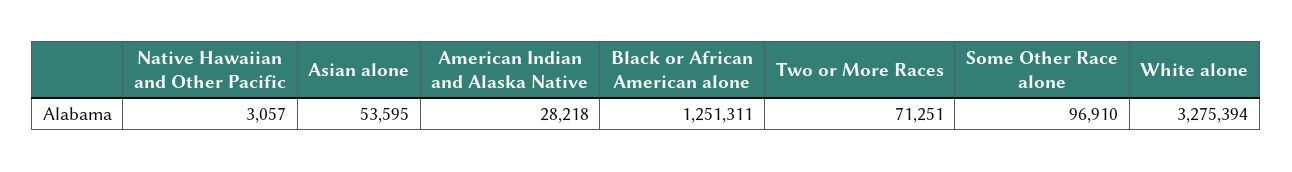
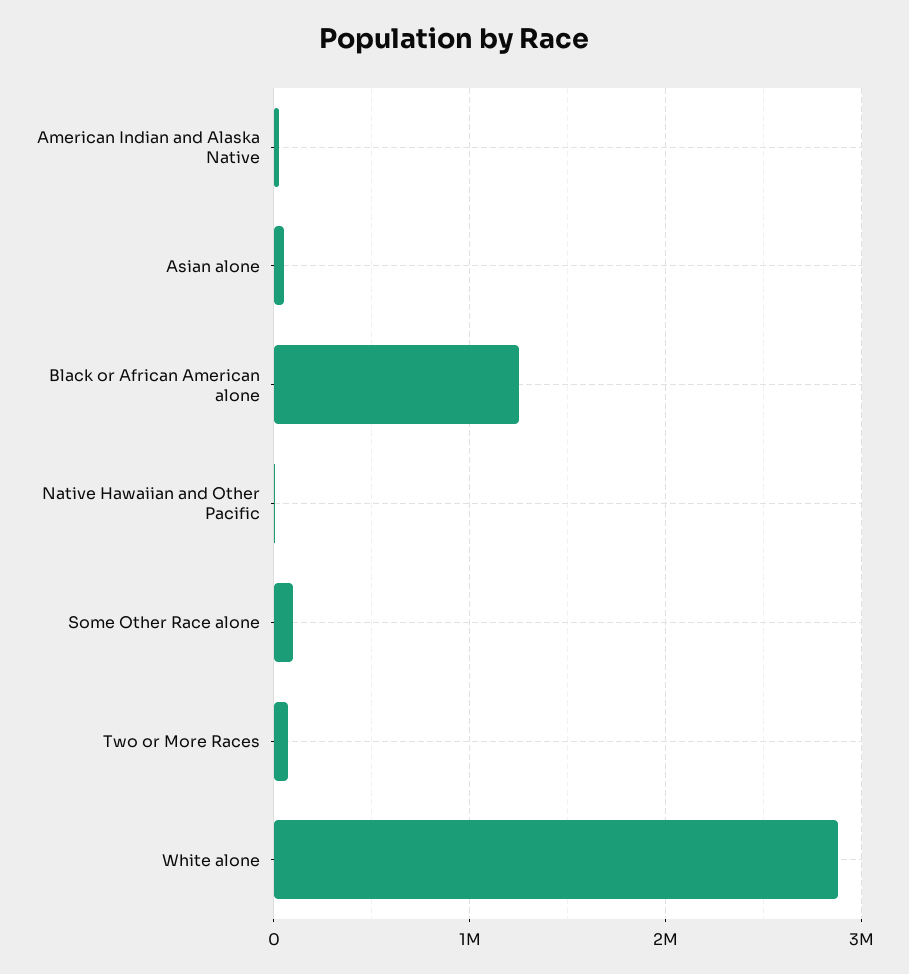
  {
    "Native Hawaiian and Other Pacific": 3057,
    "Asian alone": 53595,
    "American Indian and Alaska Native": 28218,
    "Black or African American alone": 1251311,
    "Two or More Races": 71251,
    "Some Other Race alone": 96910,
-   "White alone": 3275394
+   "White alone": 2900000
  }

